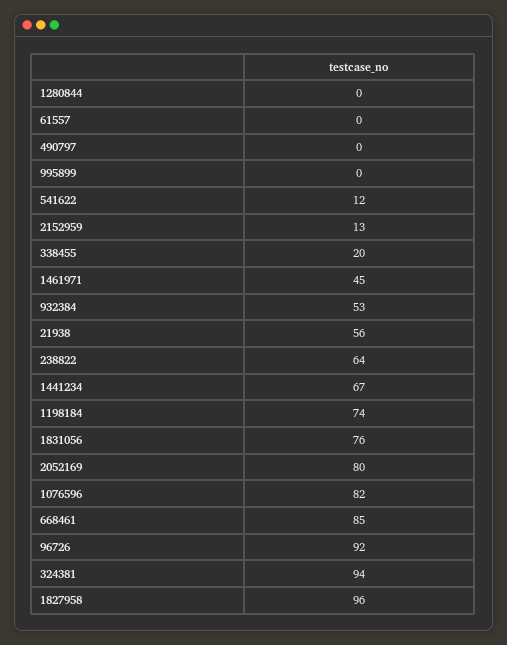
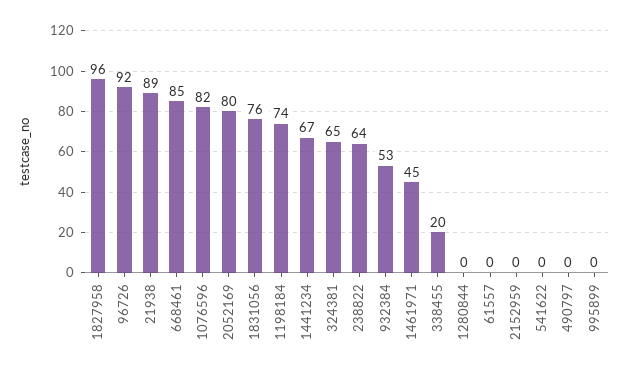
  {
    "1280844": 0,
    "61557": 0,
    "490797": 0,
    "995899": 0,
-   "541622": 12,
+   "541622": 0,
-   "2152959": 13,
+   "2152959": 0,
    "338455": 20,
    "1461971": 45,
    "932384": 53,
-   "21938": 56,
+   "21938": 89,
    "238822": 64,
    "1441234": 67,
    "1198184": 74,
    "1831056": 76,
    "2052169": 80,
    "1076596": 82,
    "668461": 85,
    "96726": 92,
-   "324381": 94,
+   "324381": 65,
    "1827958": 96
  }

